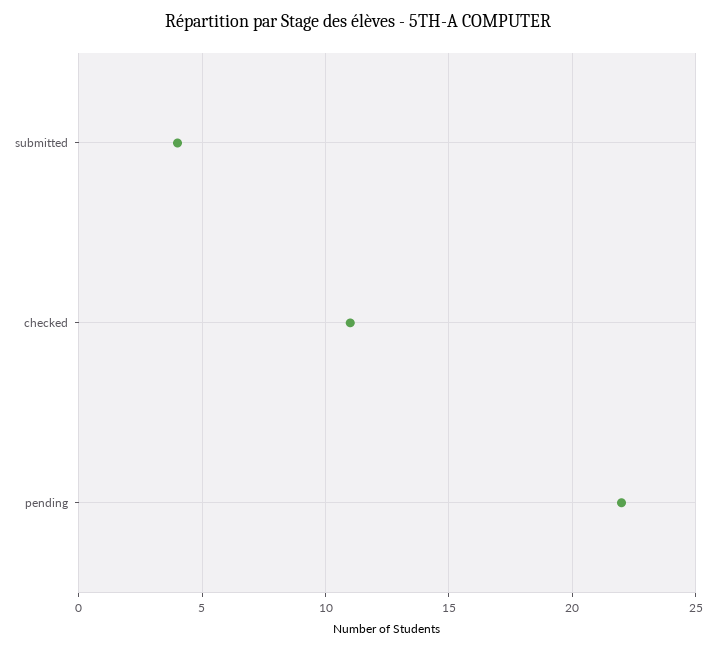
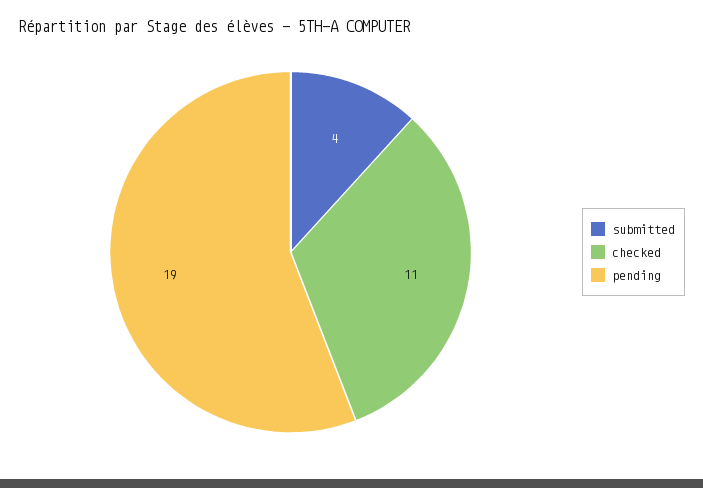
  {
    "submitted": 4,
    "checked": 11,
-   "pending": 22
+   "pending": 19
  }

